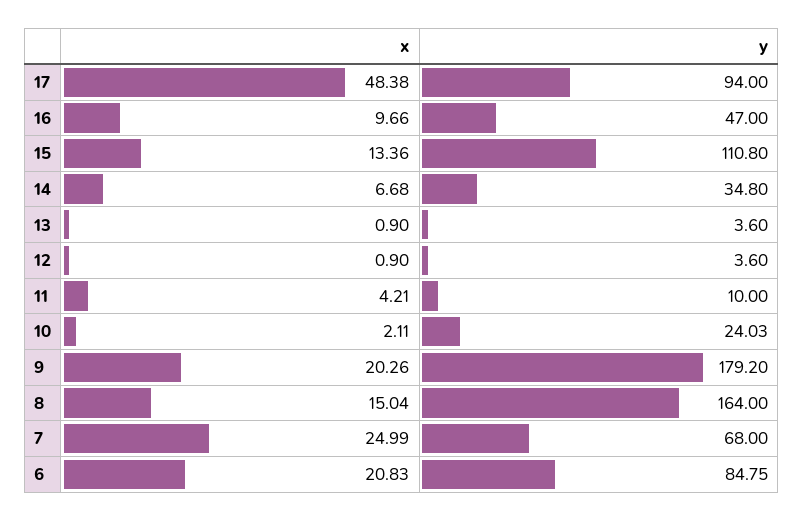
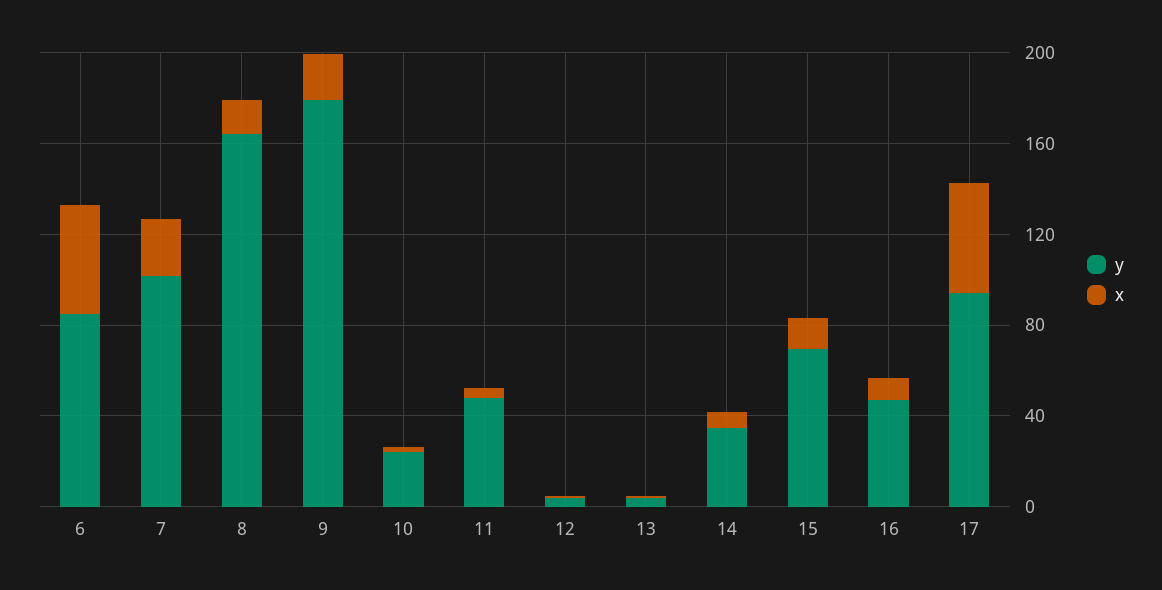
  {
    "x": {
      "17": 48.38,
      "16": 9.66,
      "15": 13.36,
      "14": 6.68,
      "13": 0.9,
      "12": 0.9,
      "11": 4.21,
      "10": 2.11,
      "9": 20.26,
      "8": 15.04,
      "7": 24.99,
-     "6": 20.83
+     "6": 50
    },
    "y": {
      "17": 94,
      "16": 47,
-     "15": 110.8,
+     "15": 70,
      "14": 34.8,
      "13": 3.6,
      "12": 3.6,
-     "11": 10,
+     "11": 50,
      "10": 24.03,
      "9": 179.2,
      "8": 164,
-     "7": 68,
+     "7": 100,
      "6": 84.75
    }
  }

